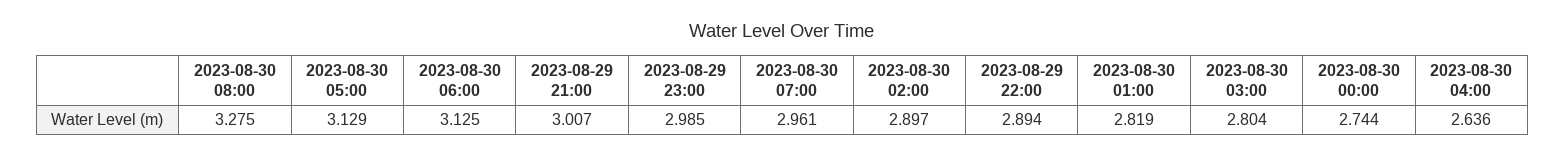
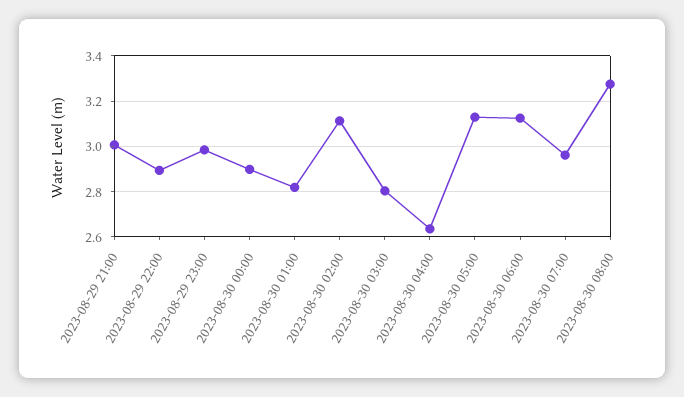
  {
    "2023-08-30 08:00": 3.275,
    "2023-08-30 05:00": 3.129,
    "2023-08-30 06:00": 3.125,
    "2023-08-29 21:00": 3.007,
    "2023-08-29 23:00": 2.985,
    "2023-08-30 07:00": 2.961,
-   "2023-08-30 02:00": 2.897,
+   "2023-08-30 02:00": 3.1,
    "2023-08-29 22:00": 2.894,
    "2023-08-30 01:00": 2.819,
    "2023-08-30 03:00": 2.804,
-   "2023-08-30 00:00": 2.744,
+   "2023-08-30 00:00": 2.9,
    "2023-08-30 04:00": 2.636
  }

